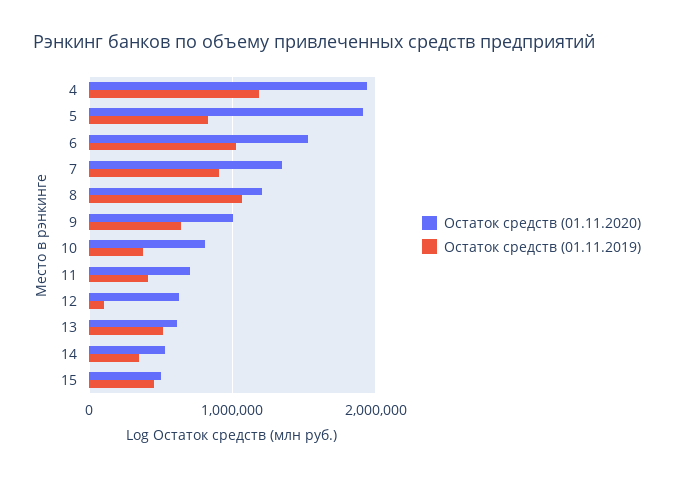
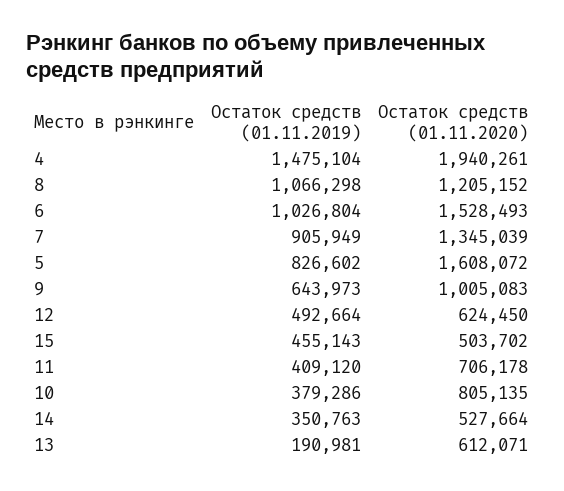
  {
    "Остаток средств (01.11.2020)": {
      "4": 1940261,
-     "5": 1900000,
+     "5": 1608072,
      "6": 1528493,
      "7": 1345039,
      "8": 1205152,
      "9": 1005083,
      "10": 805135,
      "11": 706178,
      "12": 624450,
      "13": 612071,
      "14": 527664,
      "15": 503702
    },
    "Остаток средств (01.11.2019)": {
-     "4": 1200000,
+     "4": 1475104,
      "5": 826602,
      "6": 1026804,
      "7": 905949,
      "8": 1066298,
      "9": 643973,
      "10": 379286,
      "11": 409120,
-     "12": 100000,
+     "12": 492664,
-     "13": 500000,
+     "13": 190981,
      "14": 350763,
      "15": 455143
    }
  }

